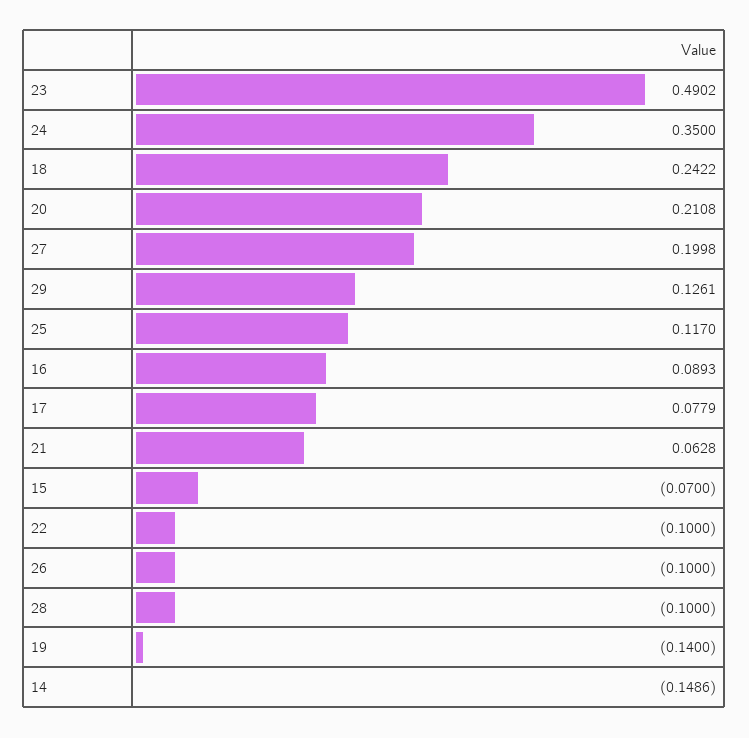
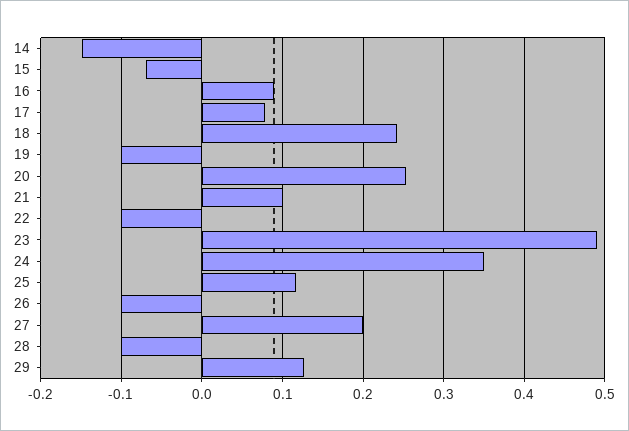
  {
    "23": 0.4902,
    "24": 0.35,
    "18": 0.2422,
-   "20": 0.2108,
+   "20": 0.25,
    "27": 0.1998,
    "29": 0.1261,
    "25": 0.117,
    "16": 0.0893,
    "17": 0.0779,
-   "21": 0.0628,
+   "21": 0.1,
    "15": -0.07,
    "22": -0.1,
    "26": -0.1,
    "28": -0.1,
-   "19": -0.14,
+   "19": -0.1,
    "14": -0.1486
  }

